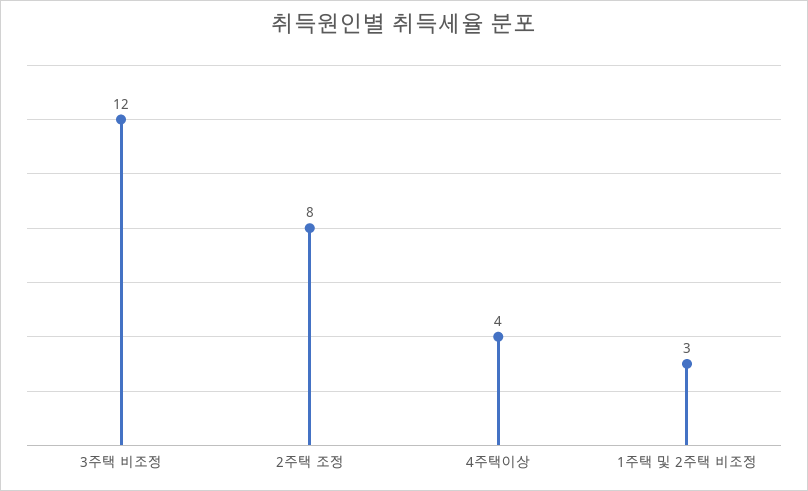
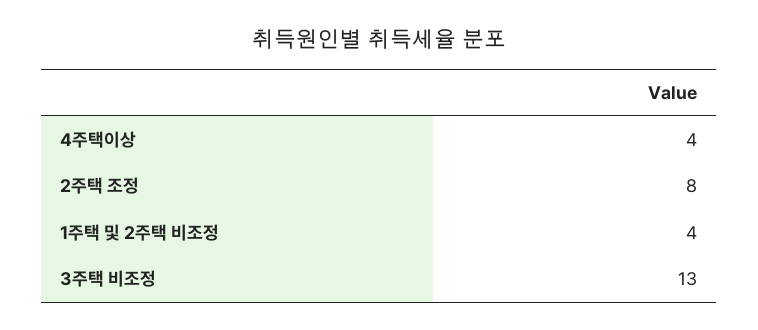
  {
-   "3주택 비조정": 12,
+   "3주택 비조정": 13,
    "2주택 조정": 8,
    "4주택이상": 4,
-   "1주택 및 2주택 비조정": 3
+   "1주택 및 2주택 비조정": 4
  }

